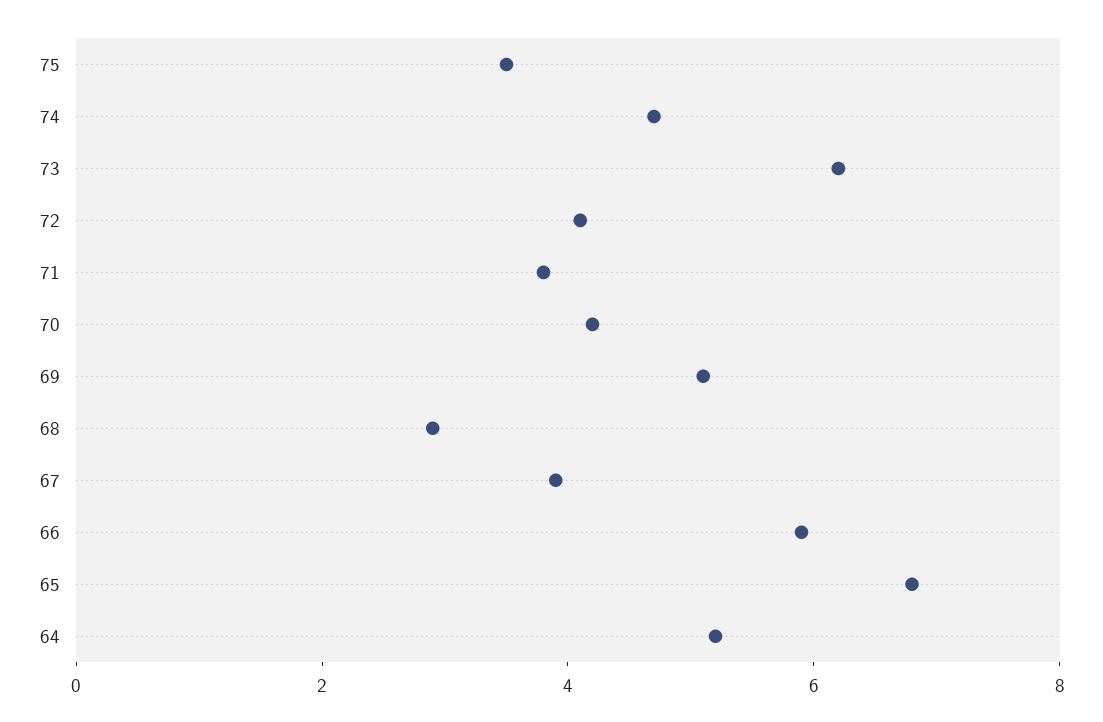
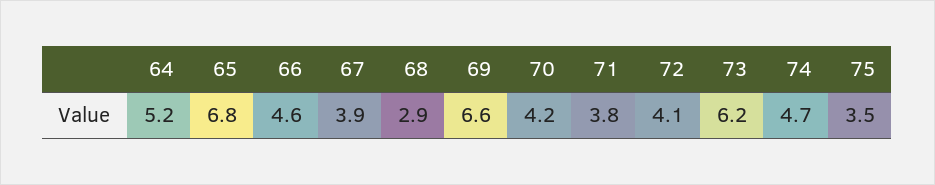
  {
    "75": 3.5,
    "74": 4.7,
    "73": 6.2,
    "72": 4.1,
    "71": 3.8,
    "70": 4.2,
-   "69": 5,
+   "69": 6.6,
    "68": 2.9,
    "67": 3.9,
-   "66": 6,
+   "66": 4.6,
    "65": 6.8,
    "64": 5.2
  }

